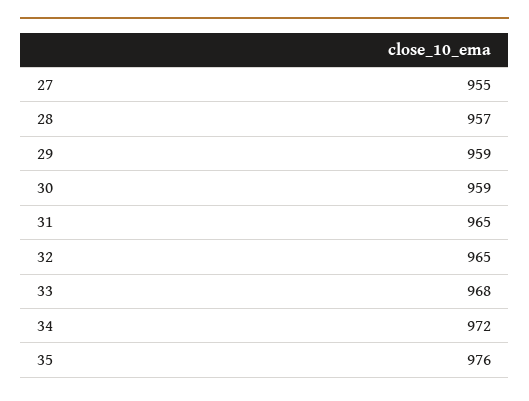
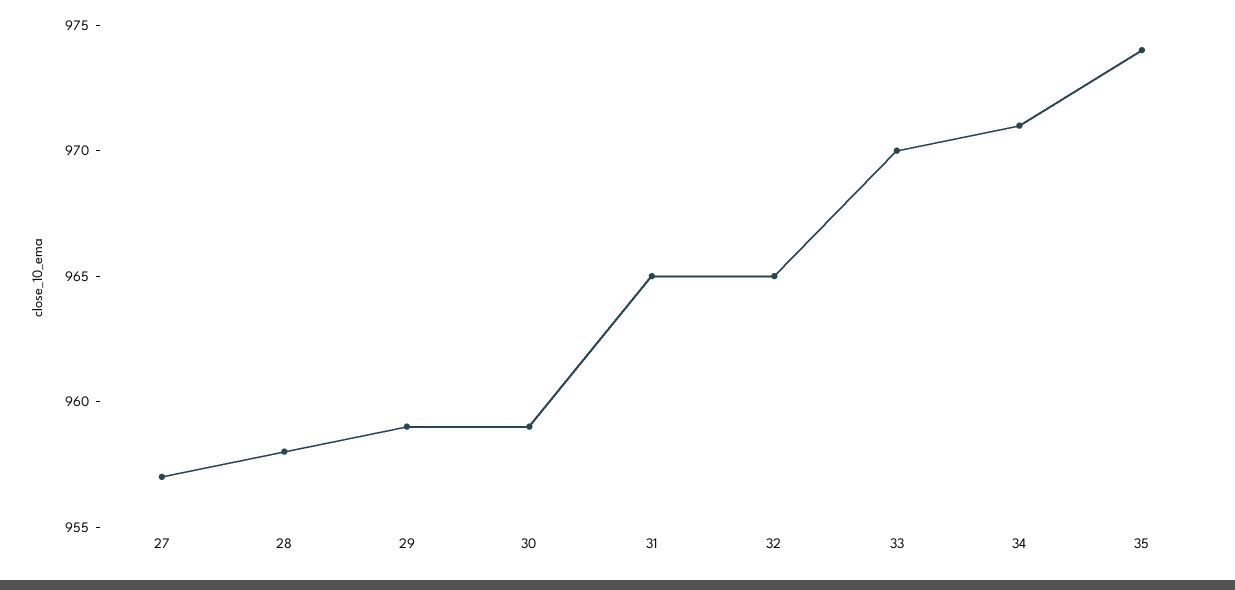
  {
-   "27": 955,
+   "27": 957,
-   "28": 957,
+   "28": 958,
    "29": 959,
    "30": 959,
    "31": 965,
    "32": 965,
-   "33": 968,
+   "33": 970,
-   "34": 972,
+   "34": 971,
-   "35": 976
+   "35": 974
  }

